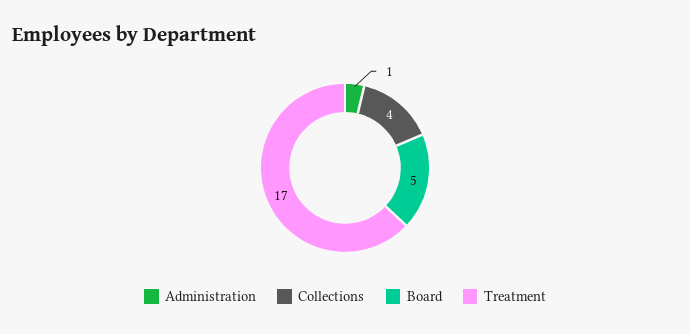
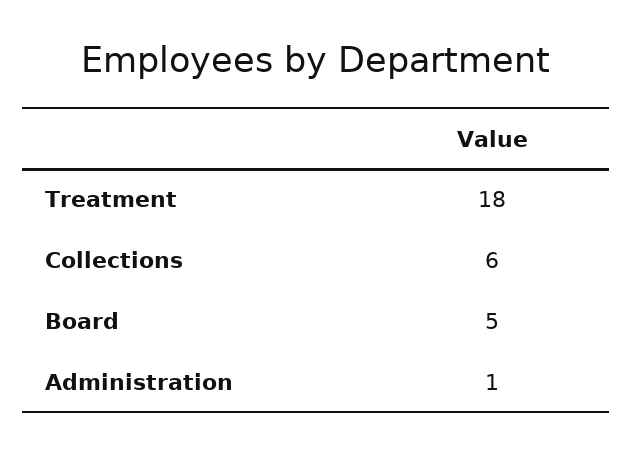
  {
    "Administration": 1,
-   "Collections": 4,
+   "Collections": 6,
    "Board": 5,
-   "Treatment": 17
+   "Treatment": 18
  }

